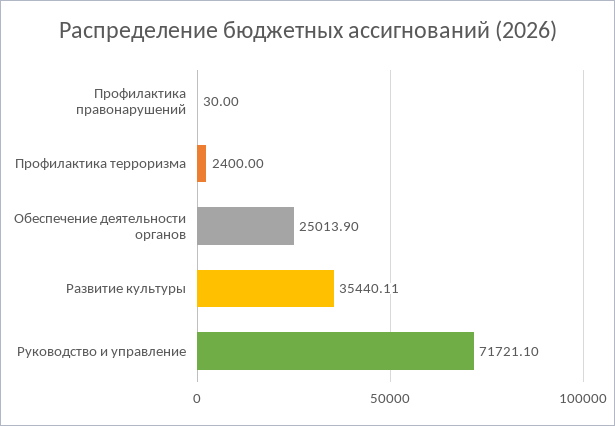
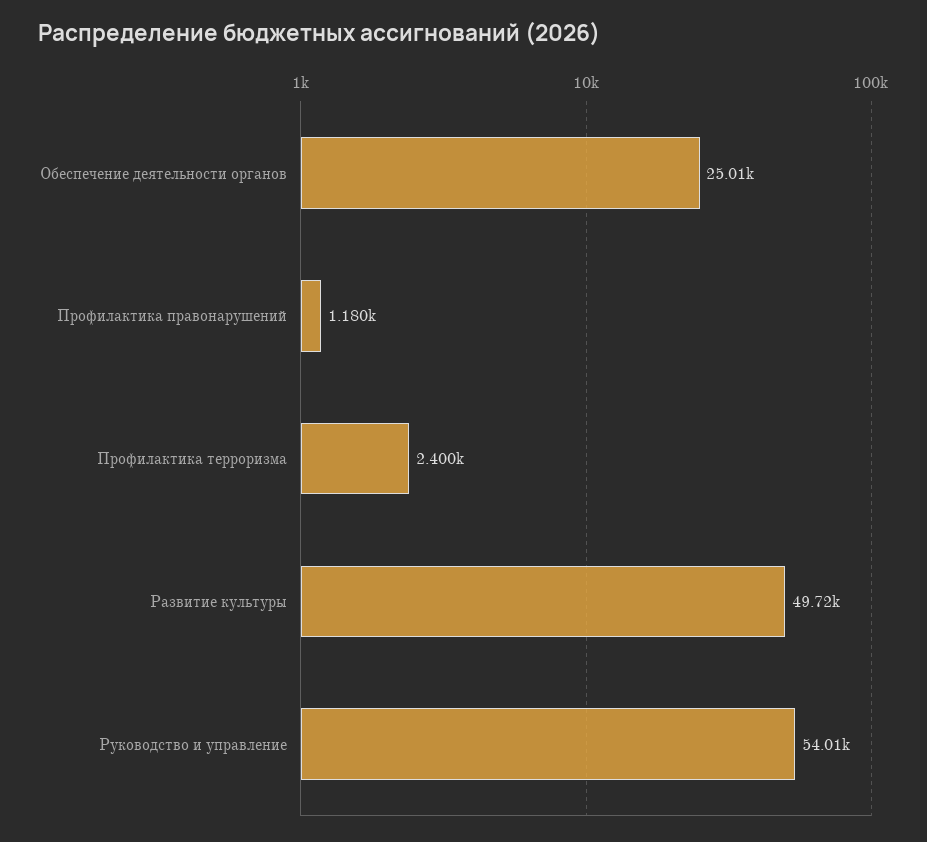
  {
-   "Профилактика правонарушений": 30,
+   "Профилактика правонарушений": 1180,
    "Профилактика терроризма": 2400,
    "Обеспечение деятельности органов": 25013.9,
-   "Развитие культуры": 35440.11,
+   "Развитие культуры": 49720,
-   "Руководство и управление": 71721.1
+   "Руководство и управление": 54010
  }

